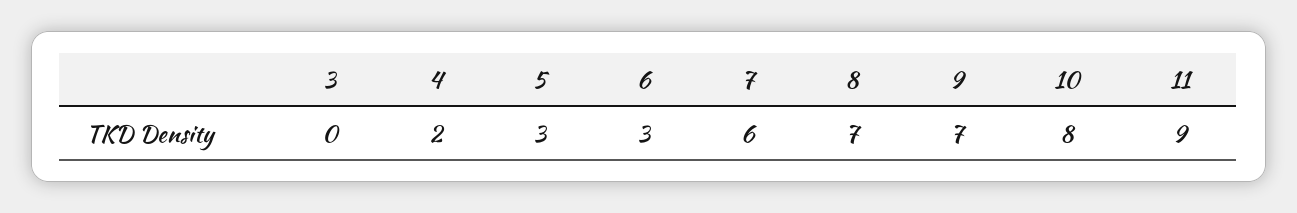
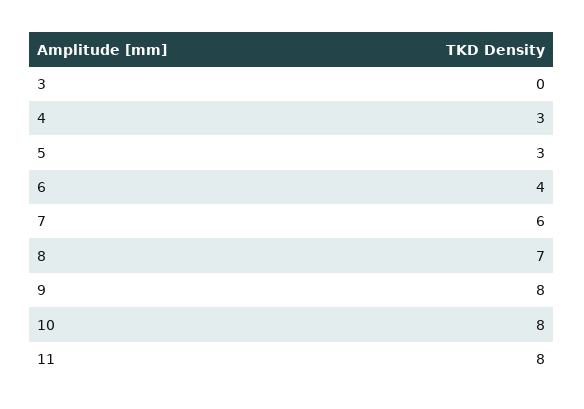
  {
    "3": 0,
-   "4": 2,
+   "4": 3,
    "5": 3,
-   "6": 3,
+   "6": 4,
    "7": 6,
    "8": 7,
-   "9": 7,
+   "9": 8,
    "10": 8,
-   "11": 9
+   "11": 8
  }

